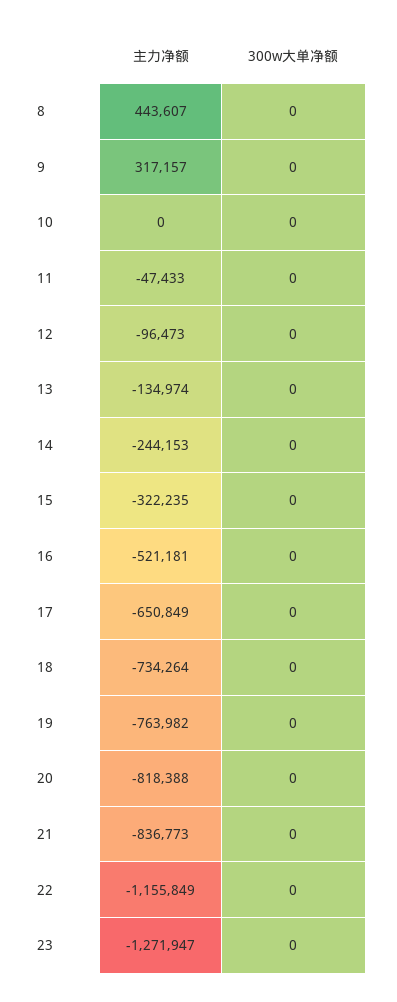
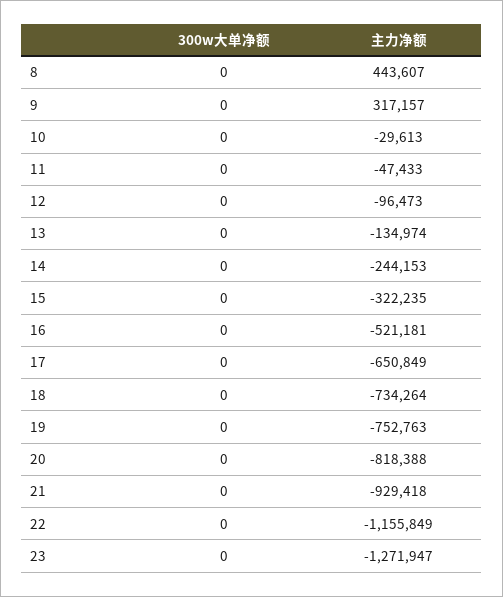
  {
    "主力净额": {
      "8": 443607,
      "9": 317157,
-     "10": 0,
+     "10": -29613,
      "11": -47433,
      "12": -96473,
      "13": -134974,
      "14": -244153,
      "15": -322235,
      "16": -521181,
      "17": -650849,
      "18": -734264,
-     "19": -763982,
+     "19": -752763,
      "20": -818388,
-     "21": -836773,
+     "21": -929418,
      "22": -1155849,
      "23": -1271947
    },
    "300w大单净额": {
      "8": 0,
      "9": 0,
      "10": 0,
      "11": 0,
      "12": 0,
      "13": 0,
      "14": 0,
      "15": 0,
      "16": 0,
      "17": 0,
      "18": 0,
      "19": 0,
      "20": 0,
      "21": 0,
      "22": 0,
      "23": 0
    }
  }

